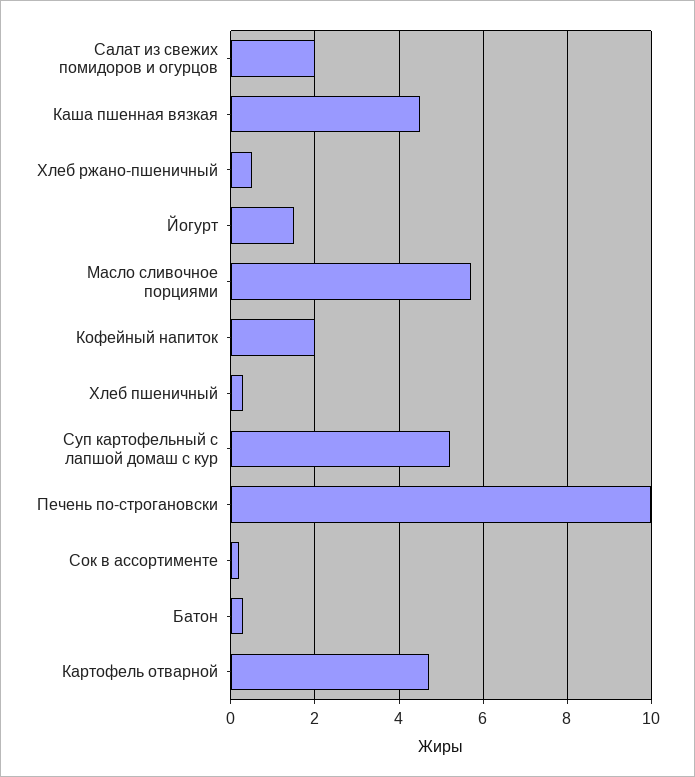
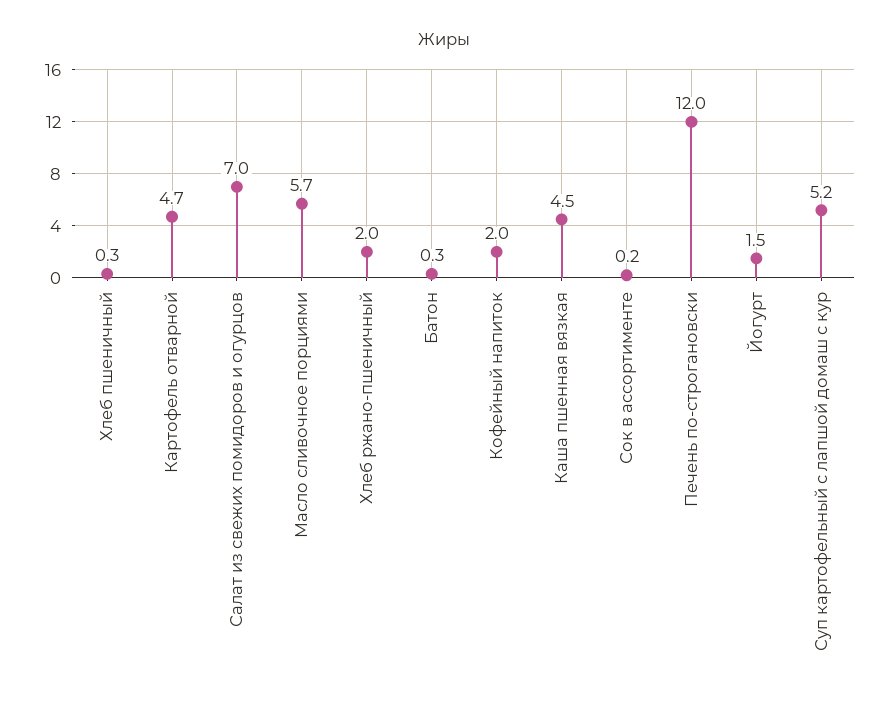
  {
-   "Салат из свежих помидоров и огурцов": 2,
+   "Салат из свежих помидоров и огурцов": 7,
    "Каша пшенная вязкая": 4.5,
-   "Хлеб ржано-пшеничный": 0.5,
+   "Хлеб ржано-пшеничный": 2,
    "Йогурт": 1.5,
    "Масло сливочное порциями": 5.7,
    "Кофейный напиток": 2,
    "Хлеб пшеничный": 0.3,
    "Суп картофельный с лапшой домаш с кур": 5.2,
-   "Печень по-строгановски": 10,
+   "Печень по-строгановски": 12,
    "Сок в ассортименте": 0.2,
    "Батон": 0.3,
    "Картофель отварной": 4.7
  }

